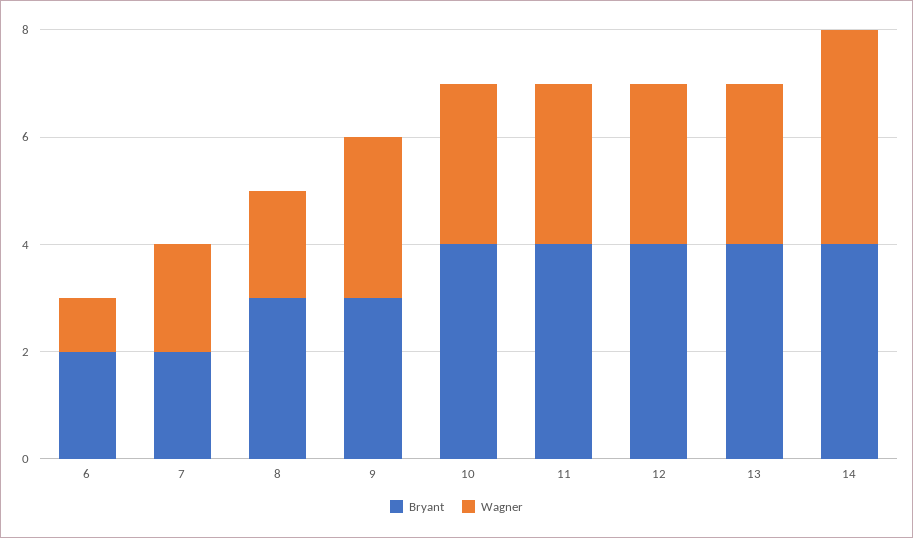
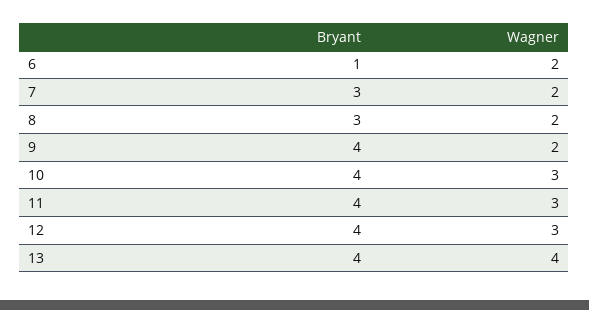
  {
    "Bryant": {
-     "6": 2,
+     "6": 1,
-     "7": 2,
+     "7": 3,
      "8": 3,
-     "9": 3,
+     "9": 4,
      "10": 4,
      "11": 4,
      "12": 4,
-     "13": 4,
+     "13": 4
-     "14": 4
    },
    "Wagner": {
-     "6": 1,
+     "6": 2,
      "7": 2,
      "8": 2,
-     "9": 3,
+     "9": 2,
      "10": 3,
      "11": 3,
      "12": 3,
-     "13": 3,
+     "13": 4
-     "14": 4
    }
  }

